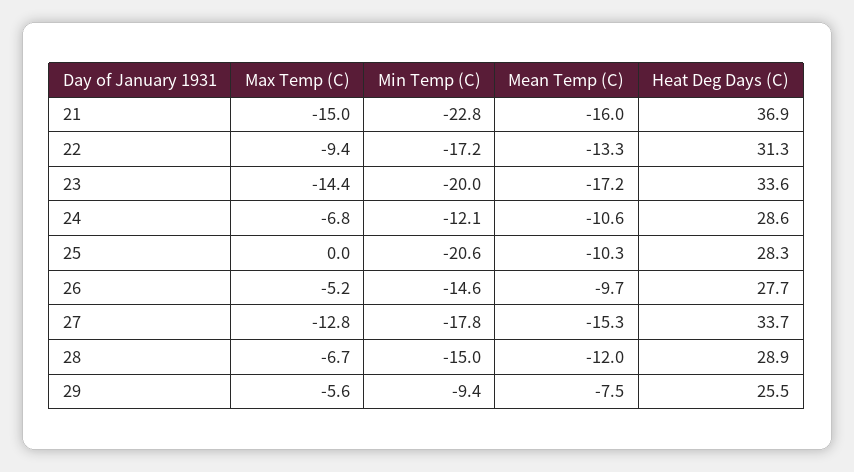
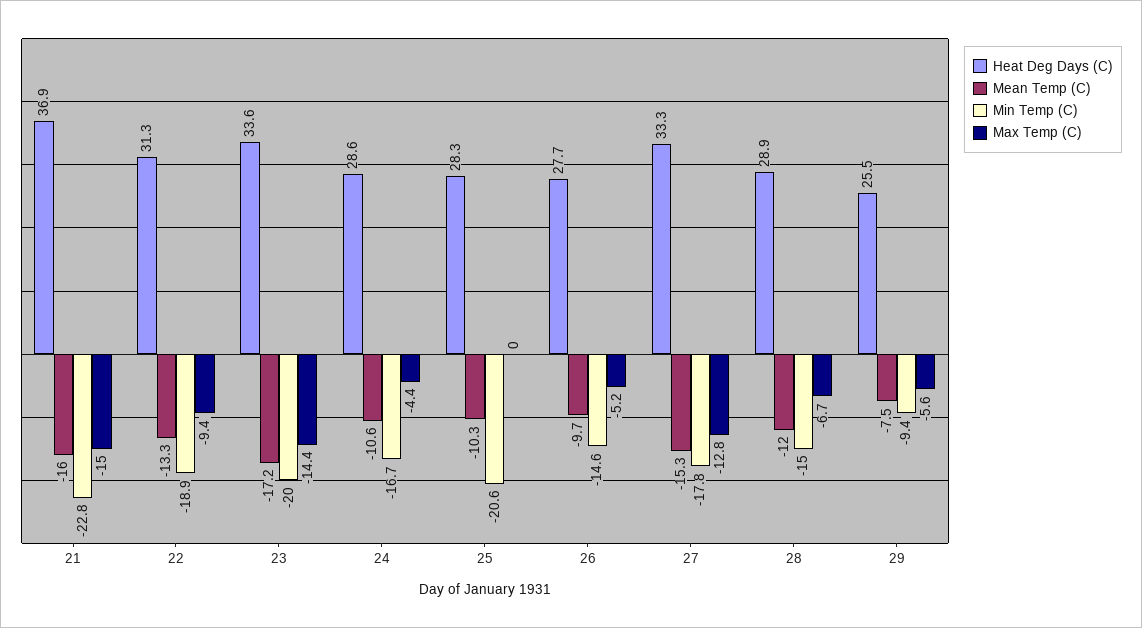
  {
    "Max Temp (C)": {
      "21": -15,
      "22": -9.4,
      "23": -14.4,
-     "24": -6.8,
+     "24": -4.4,
      "25": 0,
      "26": -5.2,
      "27": -12.8,
      "28": -6.7,
      "29": -5.6
    },
    "Min Temp (C)": {
      "21": -22.8,
-     "22": -17.2,
+     "22": -18.9,
      "23": -20,
-     "24": -12.1,
+     "24": -16.7,
      "25": -20.6,
      "26": -14.6,
      "27": -17.8,
      "28": -15,
      "29": -9.4
    },
    "Mean Temp (C)": {
      "21": -16,
      "22": -13.3,
      "23": -17.2,
      "24": -10.6,
      "25": -10.3,
      "26": -9.7,
      "27": -15.3,
      "28": -12,
      "29": -7.5
    },
    "Heat Deg Days (C)": {
      "21": 36.9,
      "22": 31.3,
      "23": 33.6,
      "24": 28.6,
      "25": 28.3,
      "26": 27.7,
-     "27": 33.7,
+     "27": 33.3,
      "28": 28.9,
      "29": 25.5
    }
  }

